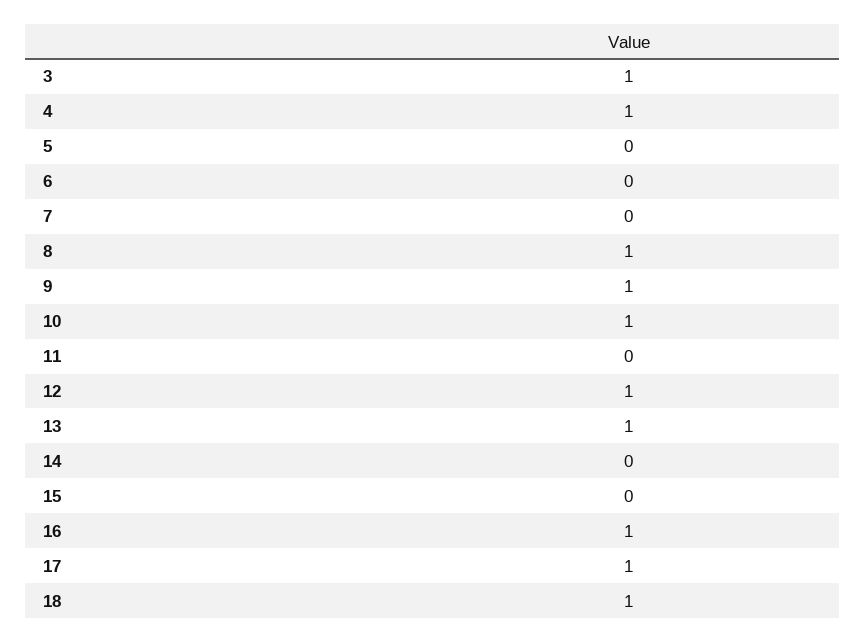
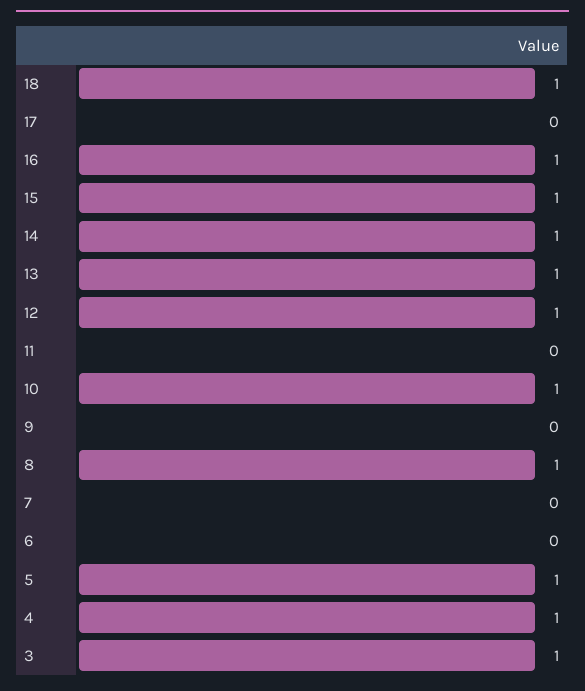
  {
    "3": 1,
    "4": 1,
-   "5": 0,
+   "5": 1,
    "6": 0,
    "7": 0,
    "8": 1,
-   "9": 1,
+   "9": 0,
    "10": 1,
    "11": 0,
    "12": 1,
    "13": 1,
-   "14": 0,
+   "14": 1,
-   "15": 0,
+   "15": 1,
    "16": 1,
-   "17": 1,
+   "17": 0,
    "18": 1
  }

